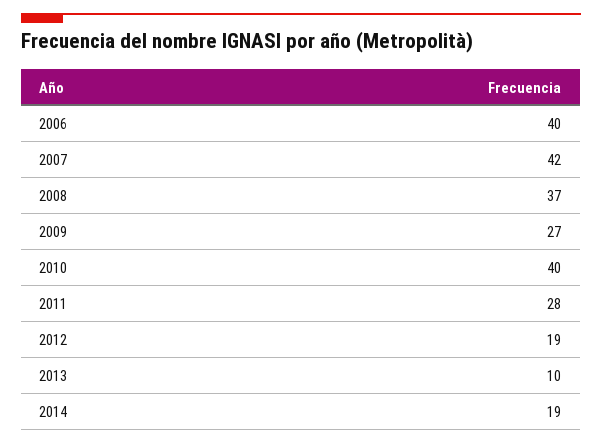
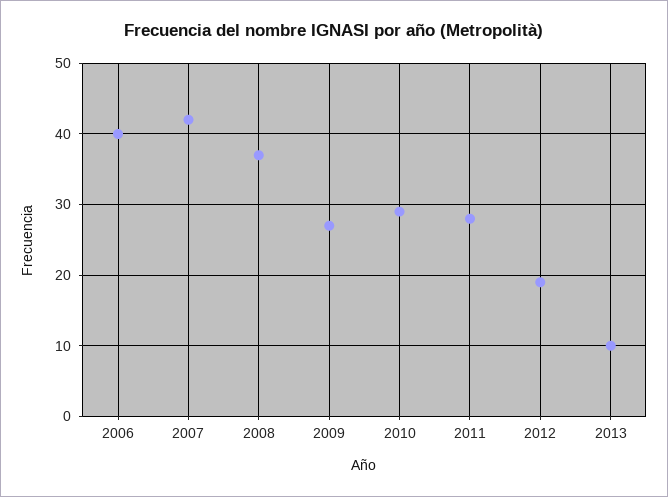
  {
    "2006": 40,
    "2007": 42,
    "2008": 37,
    "2009": 27,
-   "2010": 40,
+   "2010": 29,
    "2011": 28,
    "2012": 19,
-   "2013": 10,
+   "2013": 10
-   "2014": 19
  }

